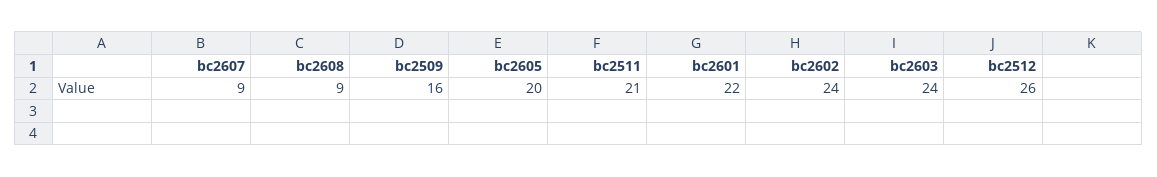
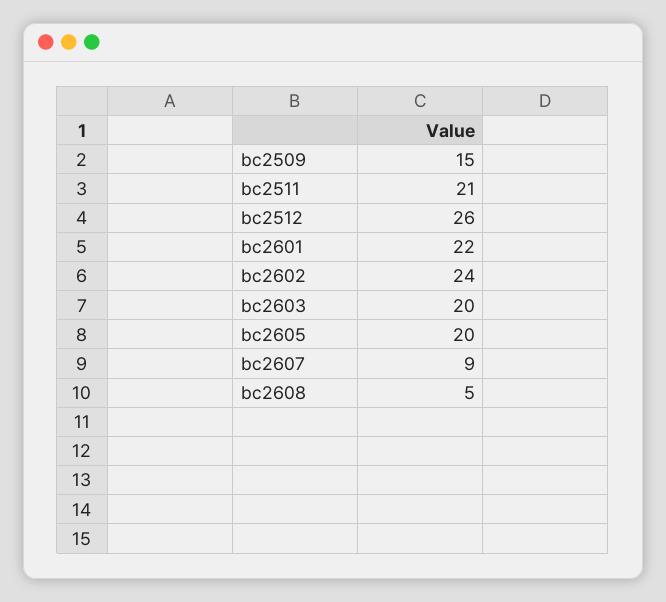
  {
    "bc2607": 9,
-   "bc2608": 9,
+   "bc2608": 5,
-   "bc2509": 16,
+   "bc2509": 15,
    "bc2605": 20,
    "bc2511": 21,
    "bc2601": 22,
    "bc2602": 24,
-   "bc2603": 24,
+   "bc2603": 20,
    "bc2512": 26
  }

